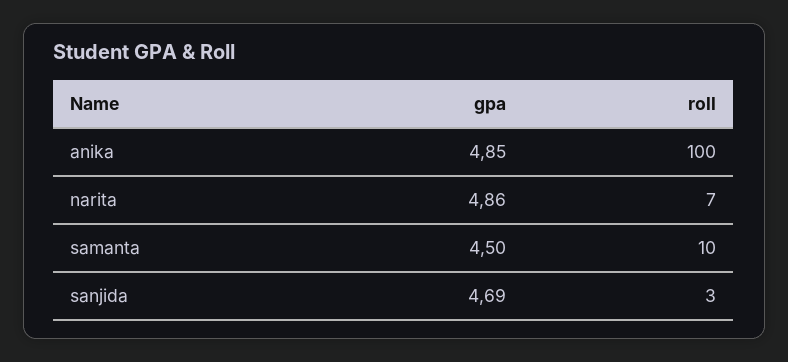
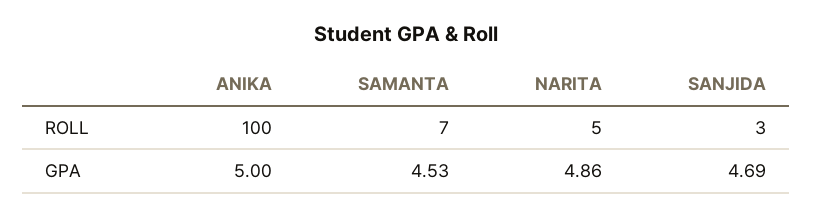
  {
    "gpa": {
-     "anika": 4.85,
+     "anika": 5,
      "narita": 4.86,
-     "samanta": 4.5,
+     "samanta": 4.53,
      "sanjida": 4.69
    },
    "roll": {
      "anika": 100,
-     "narita": 7,
+     "narita": 5,
-     "samanta": 10,
+     "samanta": 7,
      "sanjida": 3
    }
  }

